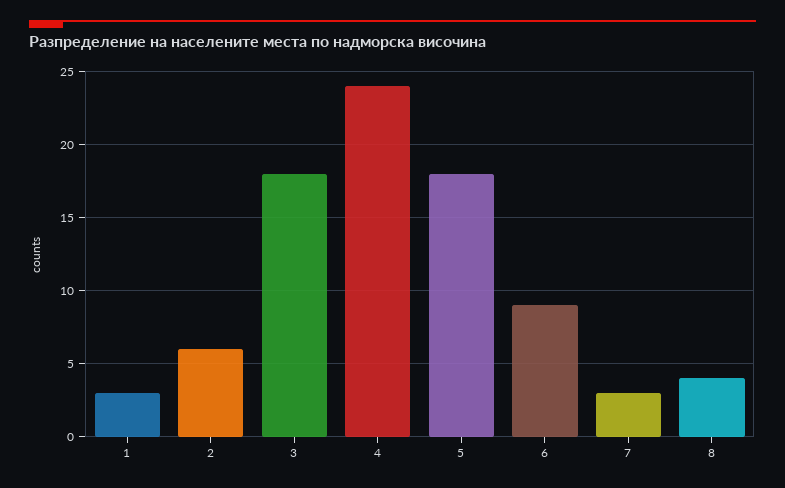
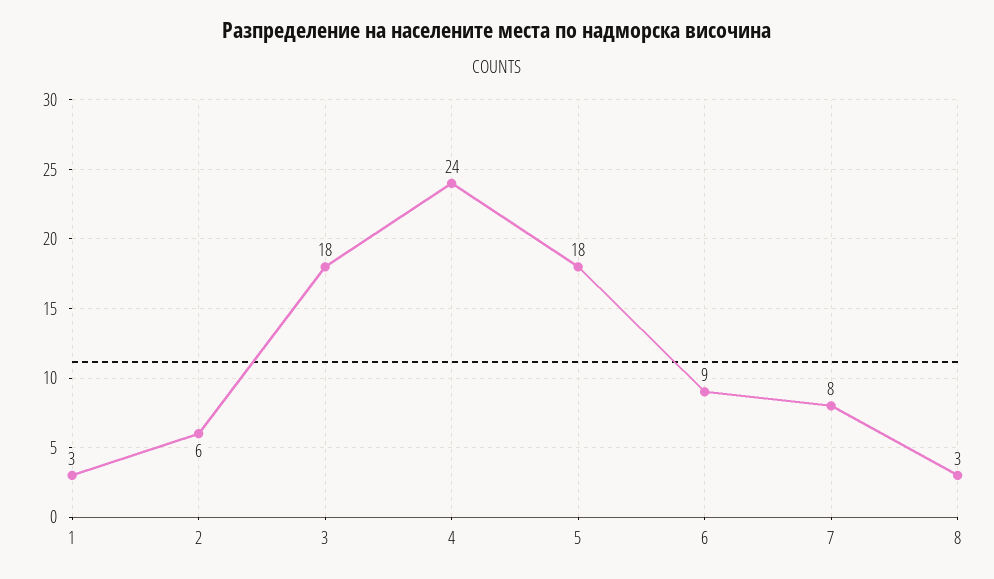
  {
    "1": 3,
    "2": 6,
    "3": 18,
    "4": 24,
    "5": 18,
    "6": 9,
-   "7": 3,
+   "7": 8,
-   "8": 4
+   "8": 3
  }

